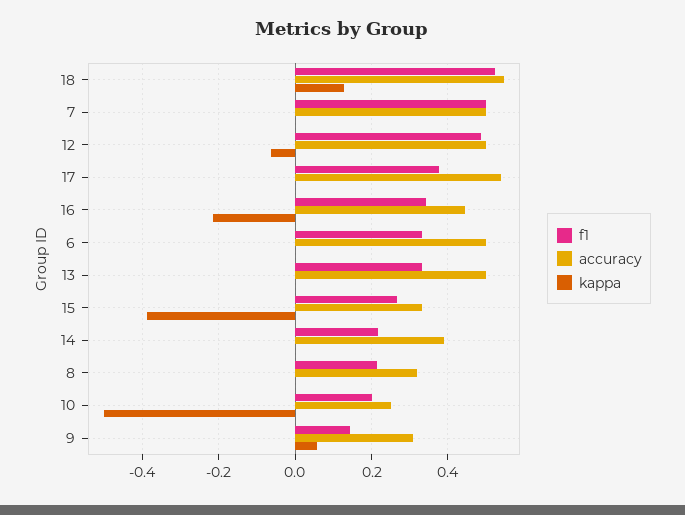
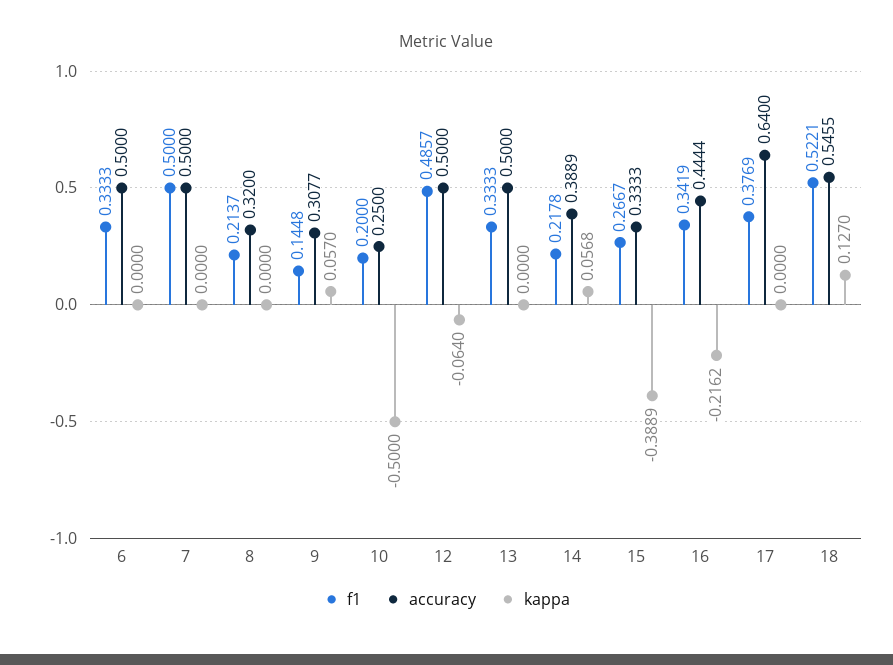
  {
    "f1": {
      "18": 0.5221,
      "7": 0.5,
      "12": 0.4857,
      "17": 0.3769,
      "16": 0.3419,
      "6": 0.3333,
      "13": 0.3333,
      "15": 0.2667,
      "14": 0.2178,
      "8": 0.2137,
      "10": 0.2,
      "9": 0.1448
    },
    "accuracy": {
      "18": 0.5455,
      "7": 0.5,
      "12": 0.5,
-     "17": 0.54,
+     "17": 0.64,
      "16": 0.4444,
      "6": 0.5,
      "13": 0.5,
      "15": 0.3333,
      "14": 0.3889,
      "8": 0.32,
      "10": 0.25,
      "9": 0.3077
    },
    "kappa": {
      "18": 0.127,
      "7": 0,
      "12": -0.064,
      "17": 0,
      "16": -0.2162,
      "6": 0,
      "13": 0,
      "15": -0.3889,
-     "14": 0,
+     "14": 0.0568,
      "8": 0,
      "10": -0.5,
      "9": 0.057
    }
  }

